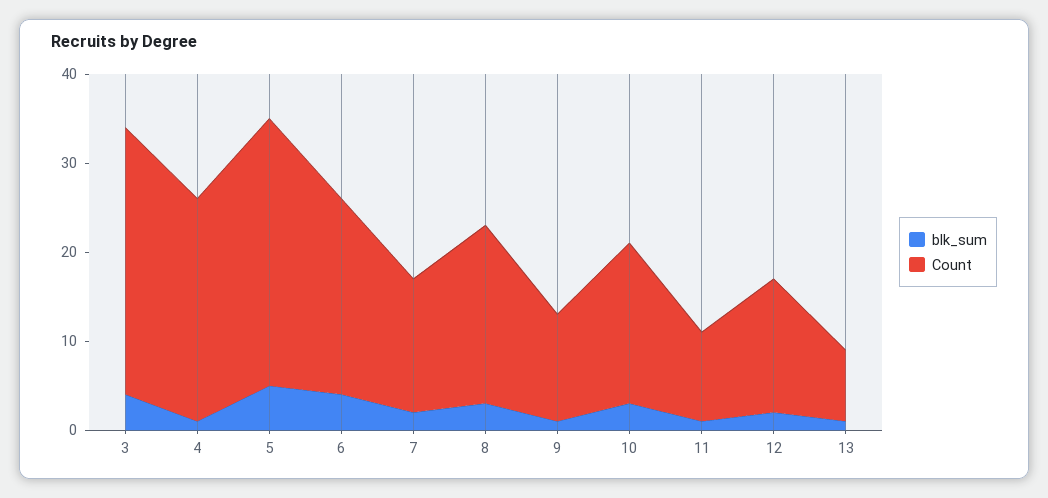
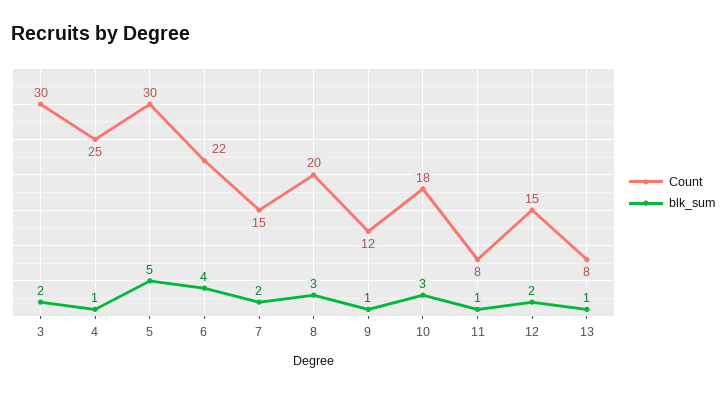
  {
    "blk_sum": {
-     "3": 4,
+     "3": 2,
      "4": 1,
      "5": 5,
      "6": 4,
      "7": 2,
      "8": 3,
      "9": 1,
      "10": 3,
      "11": 1,
      "12": 2,
      "13": 1
    },
    "Count": {
      "3": 30,
      "4": 25,
      "5": 30,
      "6": 22,
      "7": 15,
      "8": 20,
      "9": 12,
      "10": 18,
-     "11": 10,
+     "11": 8,
      "12": 15,
      "13": 8
    }
  }

